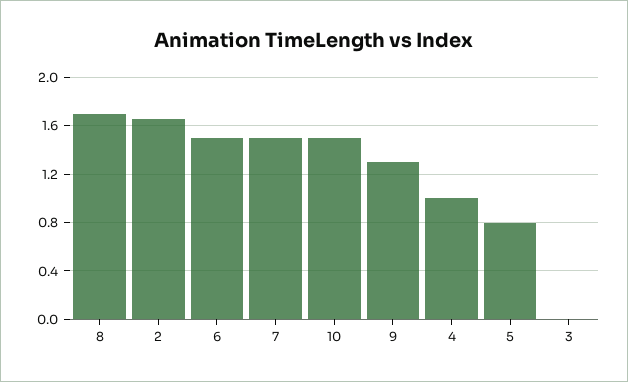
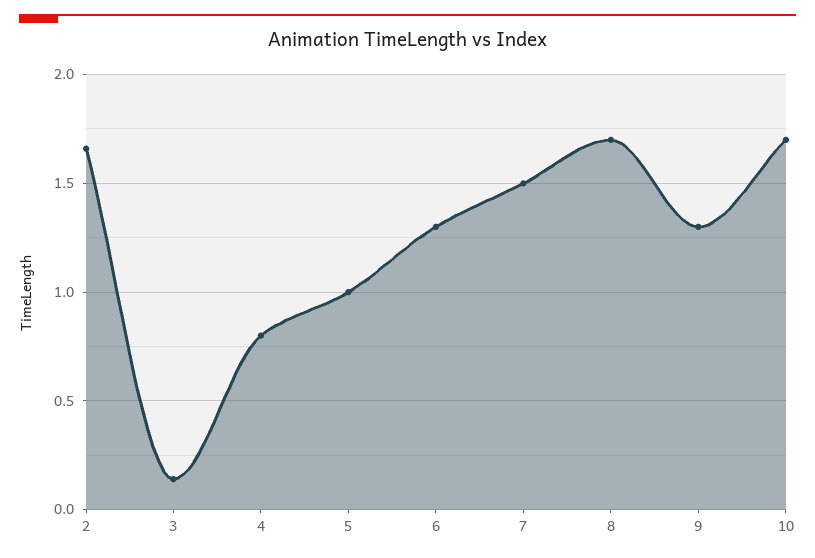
  {
    "8": 1.7,
    "2": 1.65,
-   "6": 1.5,
+   "6": 1.3,
    "7": 1.5,
-   "10": 1.5,
+   "10": 1.7,
    "9": 1.3,
-   "4": 1,
+   "4": 0.8,
-   "5": 0.8,
+   "5": 1,
-   "3": 0
+   "3": 0.15
  }

